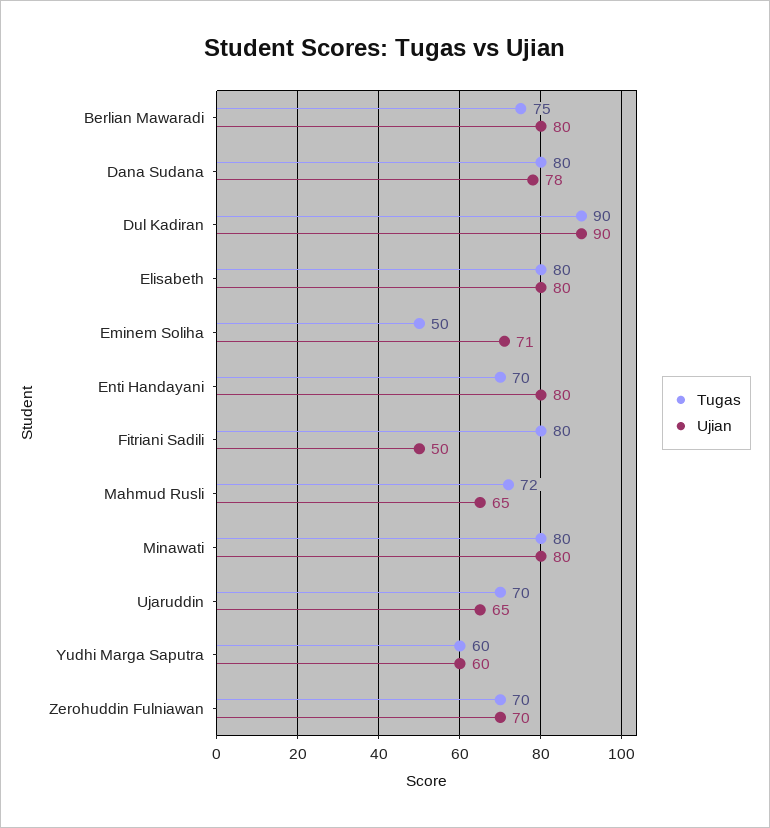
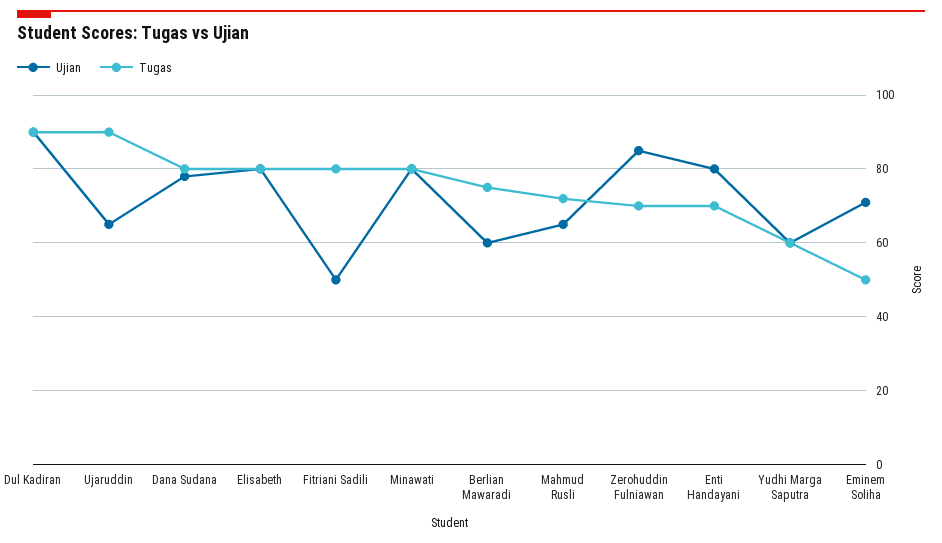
  {
    "Tugas": {
      "Berlian Mawaradi": 75,
      "Dana Sudana": 80,
      "Dul Kadiran": 90,
      "Elisabeth": 80,
      "Eminem Soliha": 50,
      "Enti Handayani": 70,
      "Fitriani Sadili": 80,
      "Mahmud Rusli": 72,
      "Minawati": 80,
-     "Ujaruddin": 70,
+     "Ujaruddin": 90,
      "Yudhi Marga Saputra": 60,
      "Zerohuddin Fulniawan": 70
    },
    "Ujian": {
-     "Berlian Mawaradi": 80,
+     "Berlian Mawaradi": 60,
      "Dana Sudana": 78,
      "Dul Kadiran": 90,
      "Elisabeth": 80,
      "Eminem Soliha": 71,
      "Enti Handayani": 80,
      "Fitriani Sadili": 50,
      "Mahmud Rusli": 65,
      "Minawati": 80,
      "Ujaruddin": 65,
      "Yudhi Marga Saputra": 60,
-     "Zerohuddin Fulniawan": 70
+     "Zerohuddin Fulniawan": 85
    }
  }

